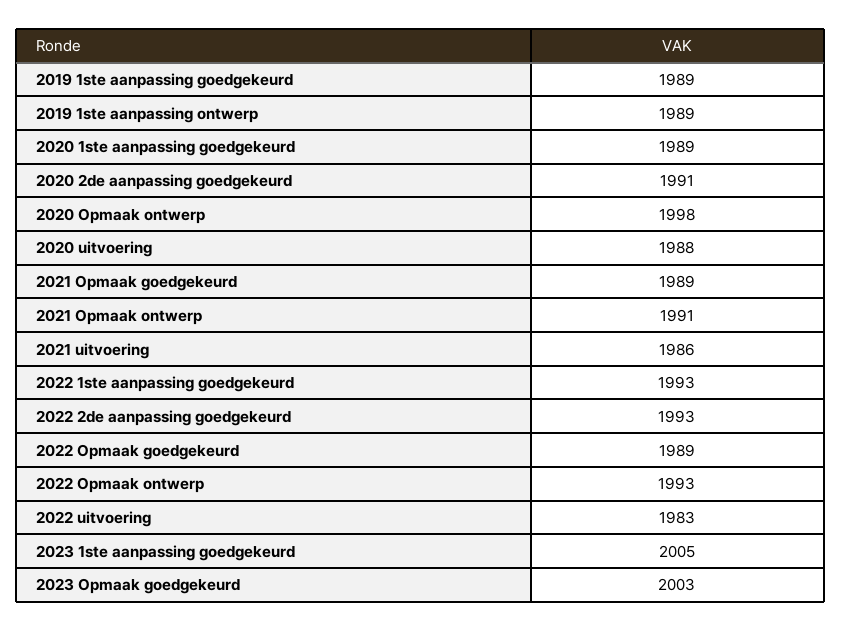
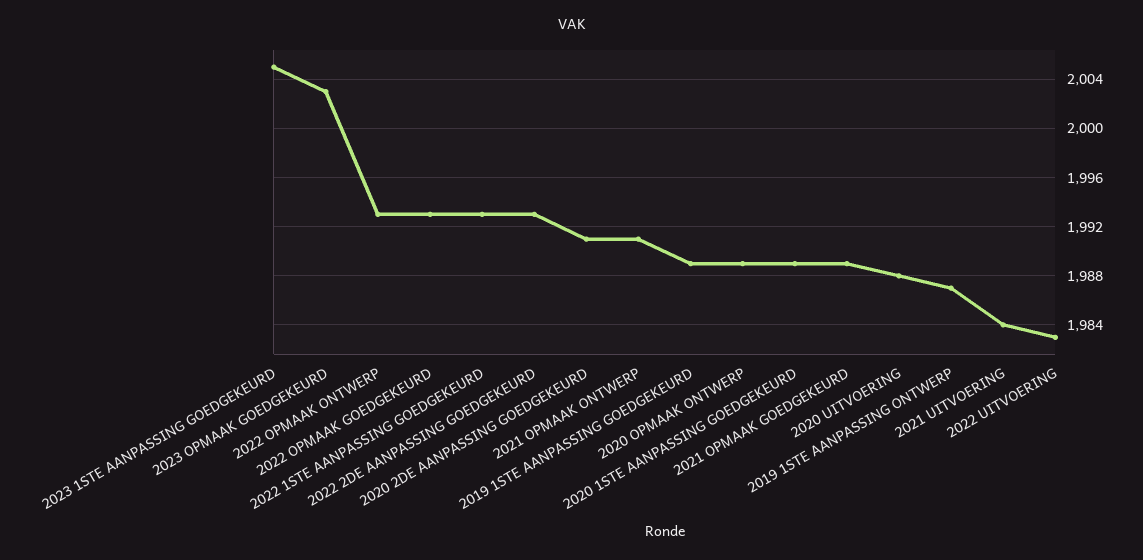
  {
    "2019 1ste aanpassing goedgekeurd": 1989,
-   "2019 1ste aanpassing ontwerp": 1989,
+   "2019 1ste aanpassing ontwerp": 1987,
    "2020 1ste aanpassing goedgekeurd": 1989,
    "2020 2de aanpassing goedgekeurd": 1991,
-   "2020 Opmaak ontwerp": 1998,
+   "2020 Opmaak ontwerp": 1989,
    "2020 uitvoering": 1988,
    "2021 Opmaak goedgekeurd": 1989,
    "2021 Opmaak ontwerp": 1991,
-   "2021 uitvoering": 1986,
+   "2021 uitvoering": 1984,
    "2022 1ste aanpassing goedgekeurd": 1993,
    "2022 2de aanpassing goedgekeurd": 1993,
-   "2022 Opmaak goedgekeurd": 1989,
+   "2022 Opmaak goedgekeurd": 1993,
    "2022 Opmaak ontwerp": 1993,
    "2022 uitvoering": 1983,
    "2023 1ste aanpassing goedgekeurd": 2005,
    "2023 Opmaak goedgekeurd": 2003
  }

